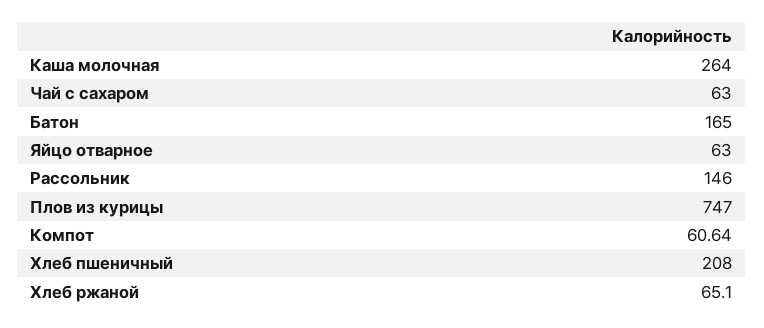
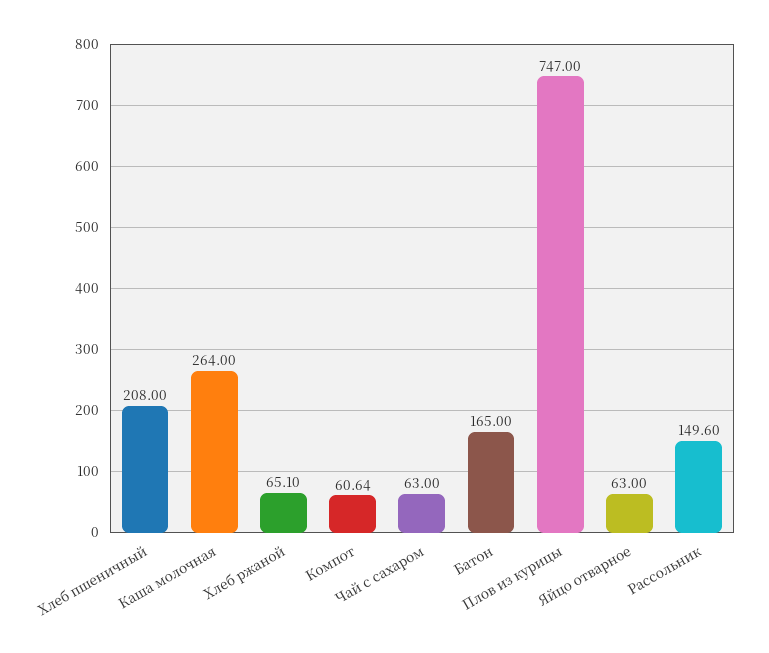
  {
    "Каша молочная": 264,
    "Чай с сахаром": 63,
    "Батон": 165,
    "Яйцо отварное": 63,
-   "Рассольник": 146,
+   "Рассольник": 149.6,
    "Плов из курицы": 747,
    "Компот": 60.64,
    "Хлеб пшеничный": 208,
    "Хлеб ржаной": 65.1
  }

